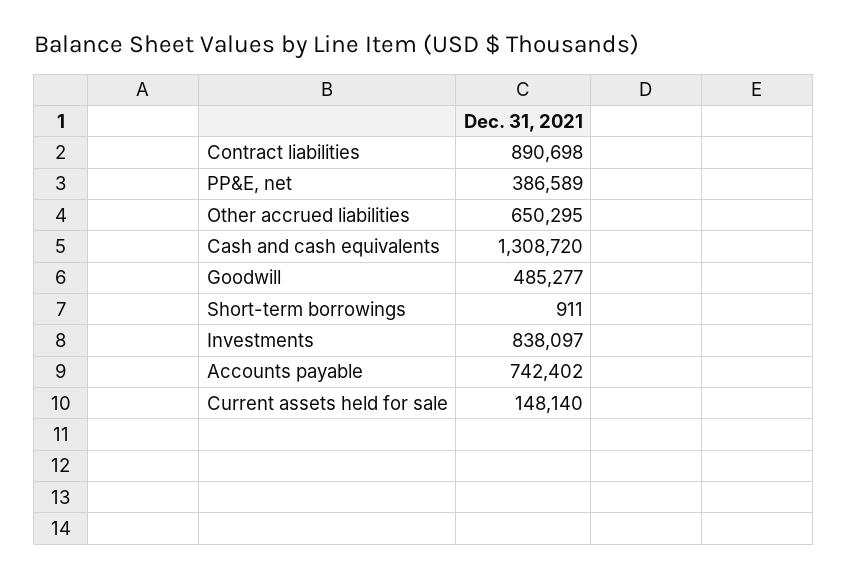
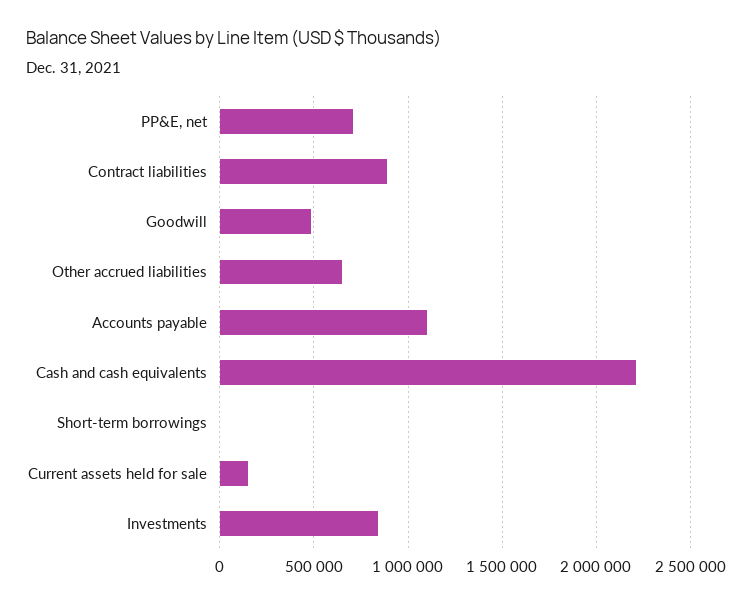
  {
    "Contract liabilities": 890698,
-   "PP&E, net": 386589,
+   "PP&E, net": 700000,
    "Other accrued liabilities": 650295,
-   "Cash and cash equivalents": 1308720,
+   "Cash and cash equivalents": 2200000,
    "Goodwill": 485277,
    "Short-term borrowings": 911,
    "Investments": 838097,
-   "Accounts payable": 742402,
+   "Accounts payable": 1100000,
    "Current assets held for sale": 148140
  }

